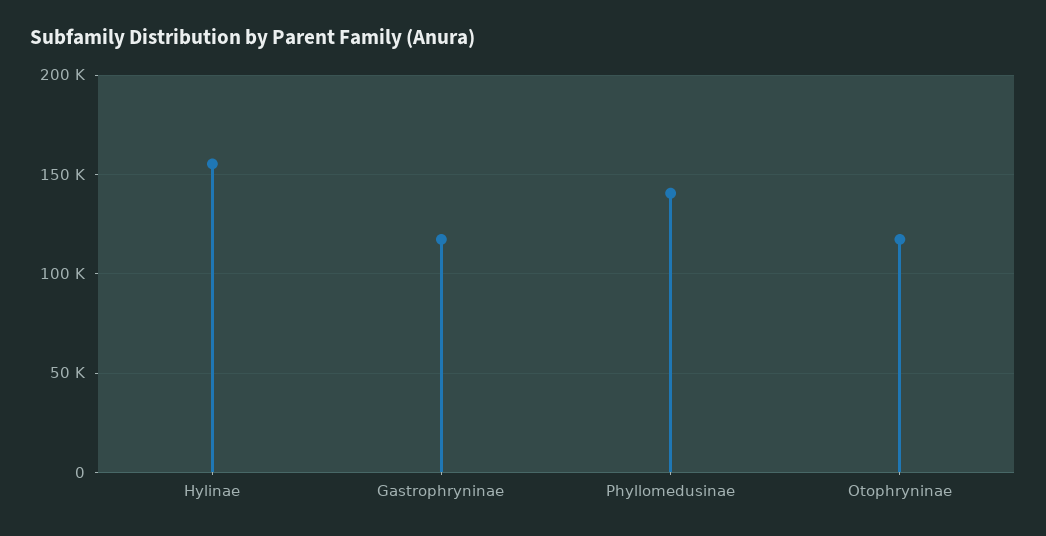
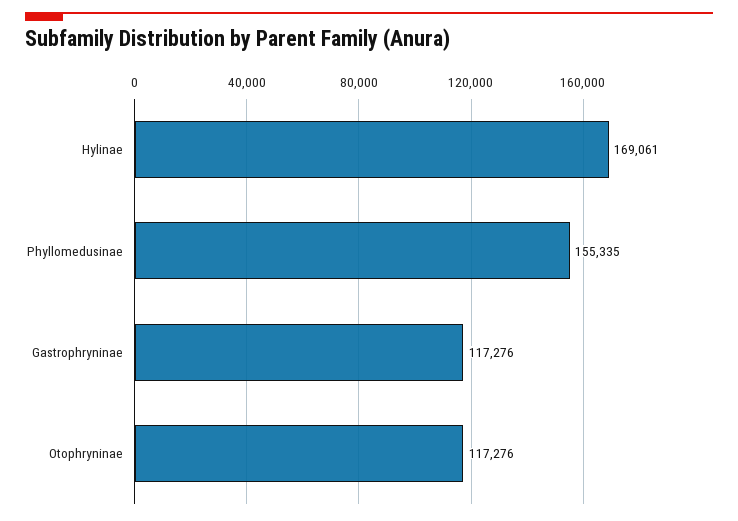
  {
-   "Hylinae": 155000,
+   "Hylinae": 169061,
    "Gastrophryninae": 117276,
-   "Phyllomedusinae": 140000,
+   "Phyllomedusinae": 155335,
    "Otophryninae": 117276
  }

